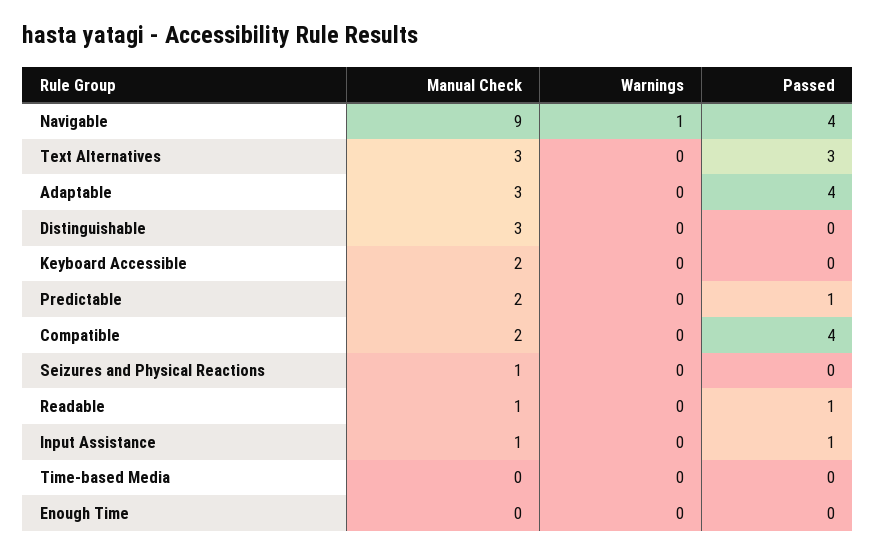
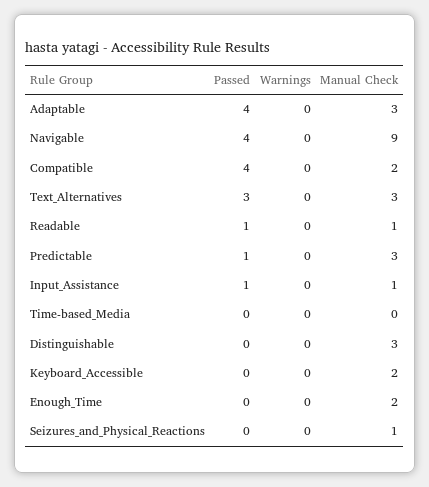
  {
    "Manual Check": {
      "Navigable": 9,
      "Text Alternatives": 3,
      "Adaptable": 3,
      "Distinguishable": 3,
      "Keyboard Accessible": 2,
-     "Predictable": 2,
+     "Predictable": 3,
      "Compatible": 2,
      "Seizures and Physical Reactions": 1,
      "Readable": 1,
      "Input Assistance": 1,
      "Time-based Media": 0,
-     "Enough Time": 0
+     "Enough Time": 2
    },
    "Warnings": {
-     "Navigable": 1,
+     "Navigable": 0,
      "Text Alternatives": 0,
      "Adaptable": 0,
      "Distinguishable": 0,
      "Keyboard Accessible": 0,
      "Predictable": 0,
      "Compatible": 0,
      "Seizures and Physical Reactions": 0,
      "Readable": 0,
      "Input Assistance": 0,
      "Time-based Media": 0,
      "Enough Time": 0
    },
    "Passed": {
      "Navigable": 4,
      "Text Alternatives": 3,
      "Adaptable": 4,
      "Distinguishable": 0,
      "Keyboard Accessible": 0,
      "Predictable": 1,
      "Compatible": 4,
      "Seizures and Physical Reactions": 0,
      "Readable": 1,
      "Input Assistance": 1,
      "Time-based Media": 0,
      "Enough Time": 0
    }
  }

